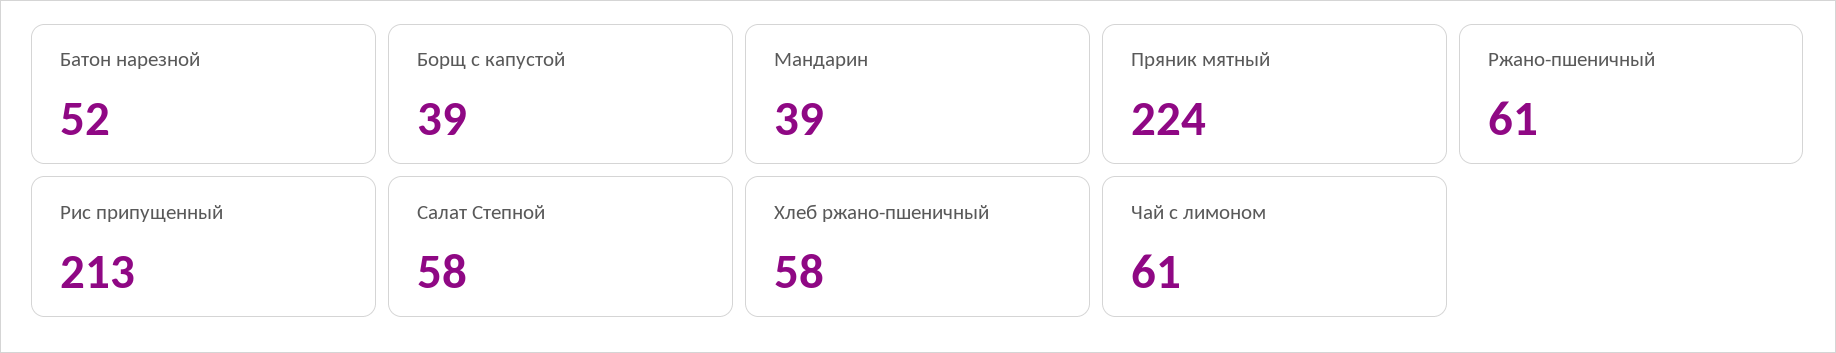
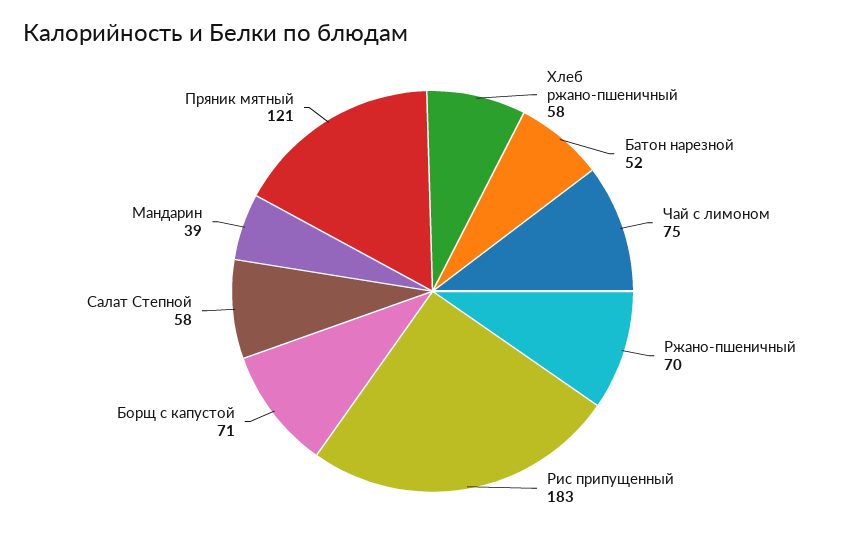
  {
    "Батон нарезной": 52,
-   "Борщ с капустой": 39,
+   "Борщ с капустой": 71,
    "Мандарин": 39,
-   "Пряник мятный": 224,
+   "Пряник мятный": 121,
-   "Ржано-пшеничный": 61,
+   "Ржано-пшеничный": 70,
-   "Рис припущенный": 213,
+   "Рис припущенный": 183,
    "Салат Степной": 58,
    "Хлеб ржано-пшеничный": 58,
-   "Чай с лимоном": 61
+   "Чай с лимоном": 75
  }

